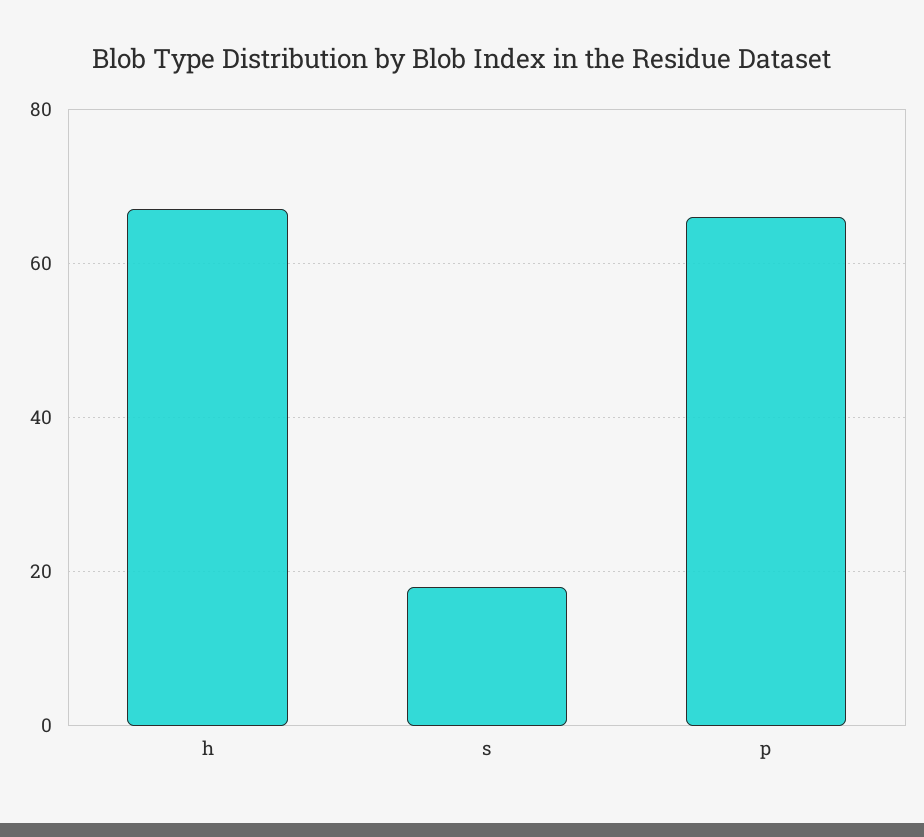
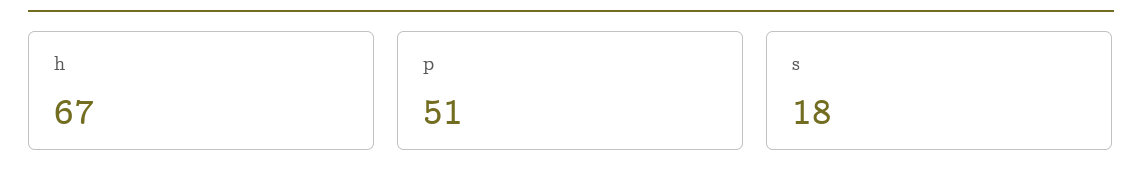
  {
    "h": 67,
    "s": 18,
-   "p": 65
+   "p": 51
  }

